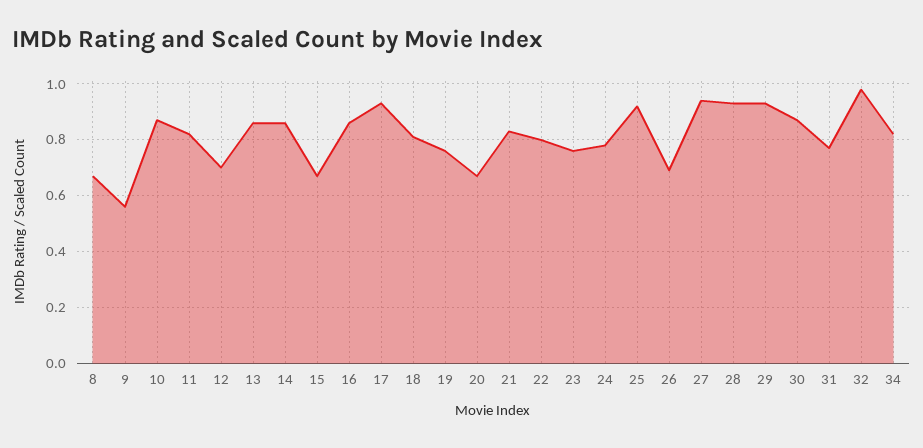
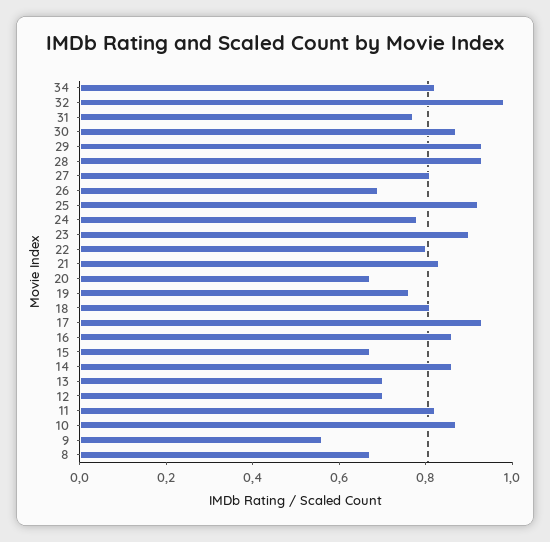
  {
    "8": 0.65,
    "9": 0.55,
    "10": 0.85,
    "11": 0.8,
    "12": 0.7,
-   "13": 0.85,
+   "13": 0.7,
    "14": 0.85,
    "15": 0.65,
    "16": 0.85,
    "17": 0.95,
    "18": 0.8,
    "19": 0.75,
    "20": 0.65,
    "21": 0.85,
    "22": 0.8,
-   "23": 0.75,
+   "23": 0.9,
    "24": 0.8,
    "25": 0.9,
    "26": 0.7,
-   "27": 0.95,
+   "27": 0.8,
    "28": 0.95,
    "29": 0.95,
    "30": 0.85,
    "31": 0.75,
    "32": 1,
    "34": 0.8
  }

